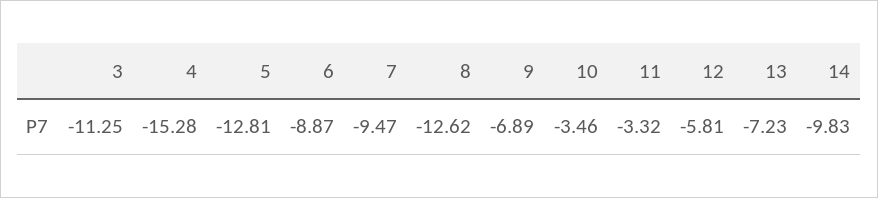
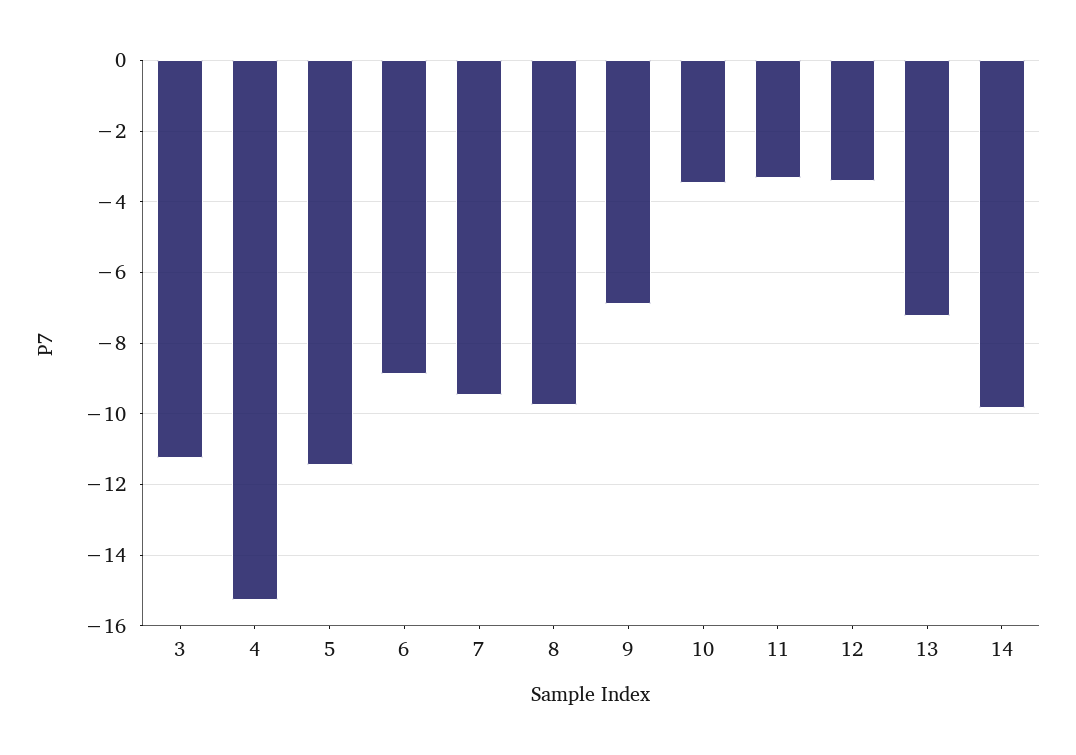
  {
    "3": -11.25,
    "4": -15.28,
-   "5": -12.81,
+   "5": -11.4,
    "6": -8.87,
    "7": -9.47,
-   "8": -12.62,
+   "8": -9.8,
    "9": -6.89,
    "10": -3.46,
    "11": -3.32,
-   "12": -5.81,
+   "12": -3.4,
    "13": -7.23,
    "14": -9.83
  }

